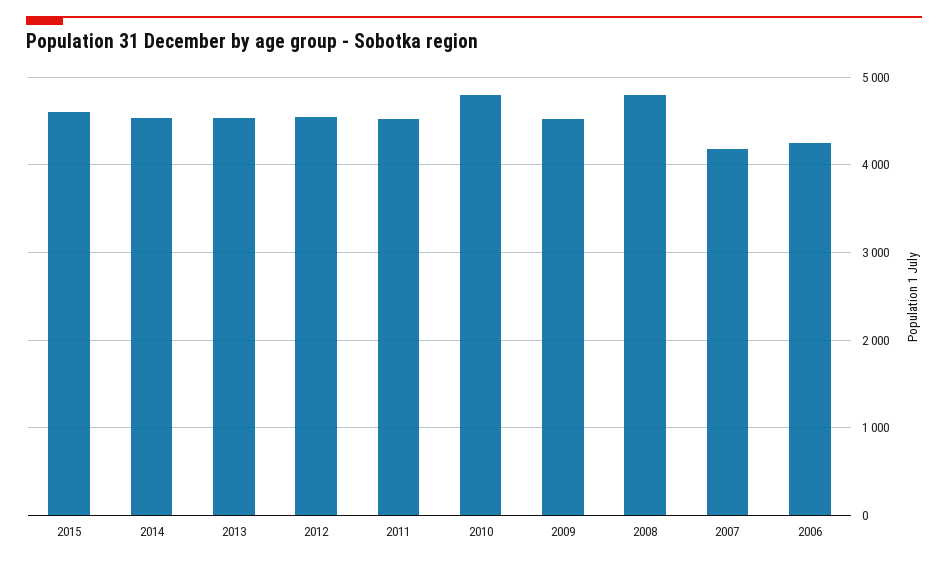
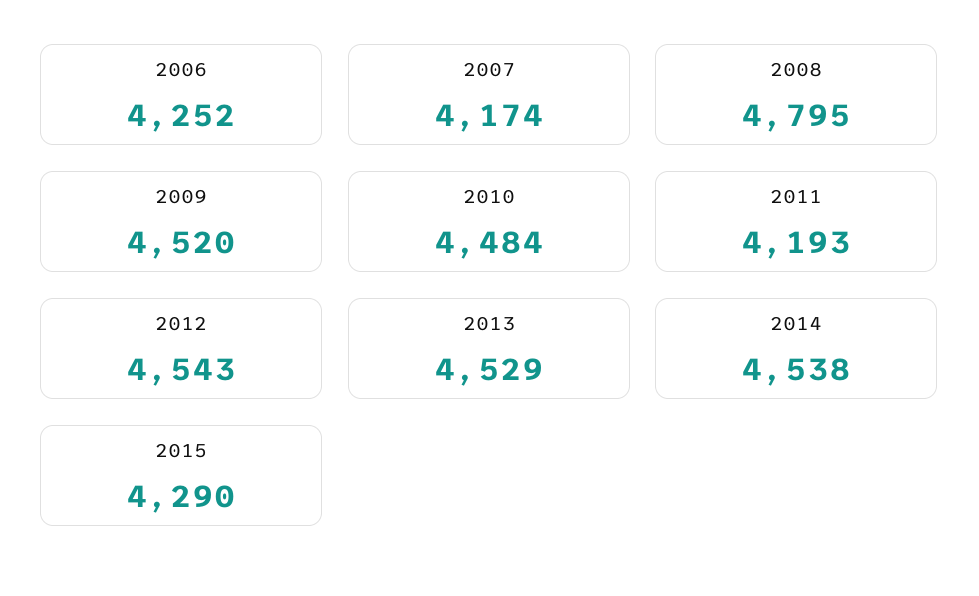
  {
-   "2015": 4600,
+   "2015": 4290,
    "2014": 4538,
    "2013": 4529,
    "2012": 4543,
-   "2011": 4500,
+   "2011": 4193,
-   "2010": 4800,
+   "2010": 4484,
    "2009": 4520,
    "2008": 4795,
    "2007": 4174,
    "2006": 4252
  }

